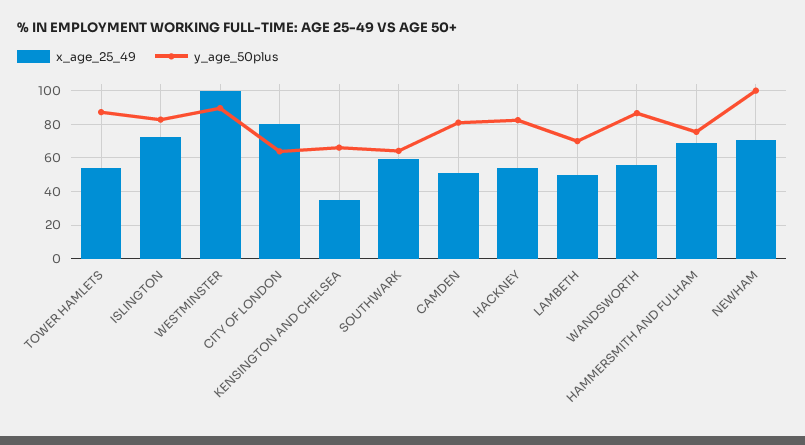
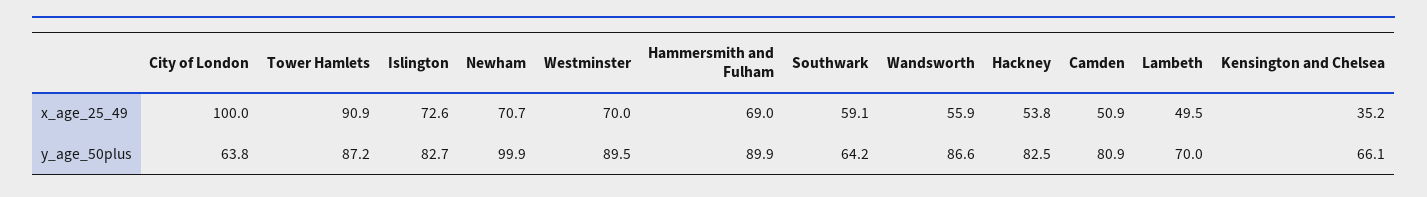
  {
    "x_age_25_49": {
-     "TOWER HAMLETS": 55,
+     "TOWER HAMLETS": 90.9,
      "ISLINGTON": 72.6,
-     "WESTMINSTER": 100,
+     "WESTMINSTER": 70,
-     "CITY OF LONDON": 80,
+     "CITY OF LONDON": 100,
      "KENSINGTON AND CHELSEA": 35.2,
      "SOUTHWARK": 59.1,
      "CAMDEN": 50.9,
      "HACKNEY": 53.8,
      "LAMBETH": 49.5,
      "WANDSWORTH": 55.9,
      "HAMMERSMITH AND FULHAM": 69,
      "NEWHAM": 70.7
    },
    "y_age_50plus": {
      "TOWER HAMLETS": 87.2,
      "ISLINGTON": 82.7,
      "WESTMINSTER": 89.5,
      "CITY OF LONDON": 63.8,
      "KENSINGTON AND CHELSEA": 66.1,
      "SOUTHWARK": 64.2,
      "CAMDEN": 80.9,
      "HACKNEY": 82.5,
      "LAMBETH": 70,
      "WANDSWORTH": 86.6,
-     "HAMMERSMITH AND FULHAM": 75,
+     "HAMMERSMITH AND FULHAM": 89.9,
      "NEWHAM": 99.9
    }
  }

